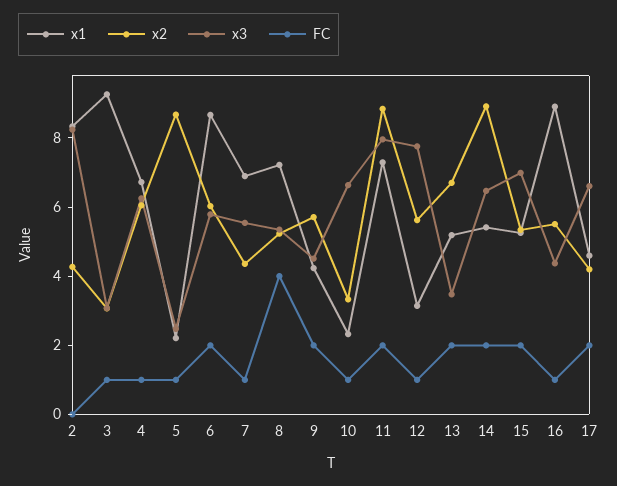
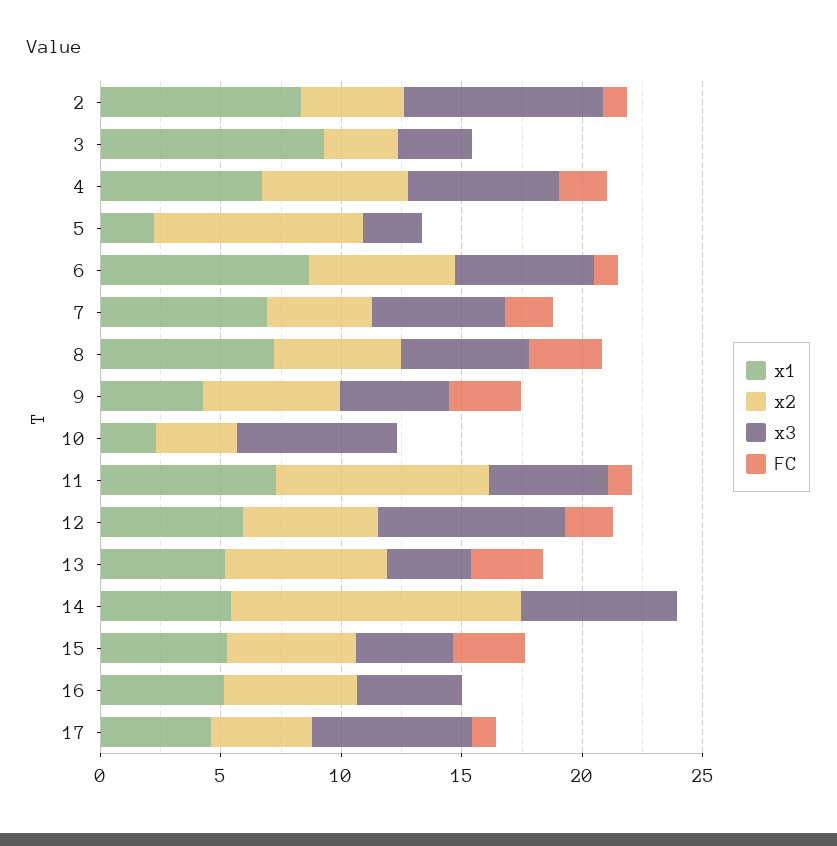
  {
    "x1": {
      "2": 8.5,
      "3": 9.5,
      "4": 6.5,
      "5": 2,
      "6": 8.5,
      "7": 7,
      "8": 7,
      "9": 4,
      "10": 2.5,
      "11": 7.5,
-     "12": 3,
+     "12": 6,
      "13": 5,
      "14": 5.5,
      "15": 5.5,
-     "16": 9,
+     "16": 5,
      "17": 4.5
    },
    "x2": {
      "2": 4.5,
      "3": 3,
      "4": 6,
      "5": 8.5,
      "6": 6,
      "7": 4.5,
      "8": 5,
      "9": 5.5,
      "10": 3.5,
      "11": 9,
      "12": 5.5,
      "13": 6.5,
-     "14": 9,
+     "14": 12,
      "15": 5.5,
      "16": 5.5,
      "17": 4
    },
    "x3": {
      "2": 8,
      "3": 3,
      "4": 6,
      "5": 2.5,
      "6": 6,
      "7": 5.5,
      "8": 5.5,
      "9": 4.5,
      "10": 6.5,
-     "11": 8,
+     "11": 5,
      "12": 8,
      "13": 3.5,
      "14": 6.5,
-     "15": 7,
+     "15": 4,
      "16": 4.5,
      "17": 6.5
    },
    "FC": {
-     "2": 0,
+     "2": 1,
-     "3": 1,
+     "3": 0,
-     "4": 1,
+     "4": 2,
-     "5": 1,
+     "5": 0,
-     "6": 2,
+     "6": 1,
-     "7": 1,
+     "7": 2,
-     "8": 4,
+     "8": 3,
-     "9": 2,
+     "9": 3,
-     "10": 1,
+     "10": 0,
-     "11": 2,
+     "11": 1,
-     "12": 1,
+     "12": 2,
-     "13": 2,
+     "13": 3,
-     "14": 2,
+     "14": 0,
-     "15": 2,
+     "15": 3,
-     "16": 1,
+     "16": 0,
-     "17": 2
+     "17": 1
    }
  }

